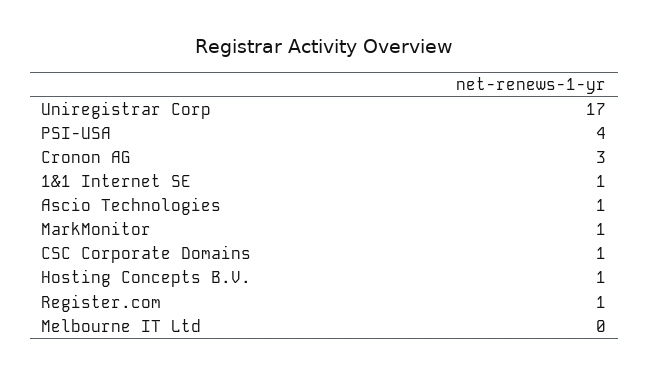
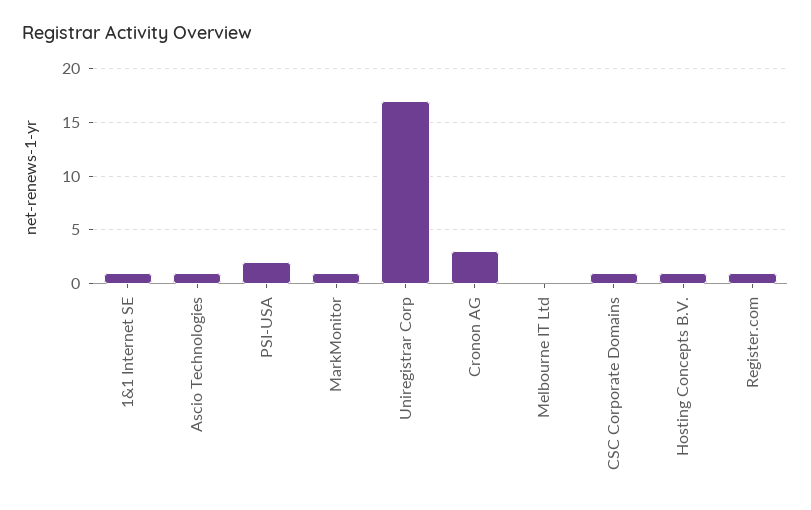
  {
    "Uniregistrar Corp": 17,
-   "PSI-USA": 4,
+   "PSI-USA": 2,
    "Cronon AG": 3,
    "1&1 Internet SE": 1,
    "Ascio Technologies": 1,
    "MarkMonitor": 1,
    "CSC Corporate Domains": 1,
    "Hosting Concepts B.V.": 1,
    "Register.com": 1,
    "Melbourne IT Ltd": 0
  }

